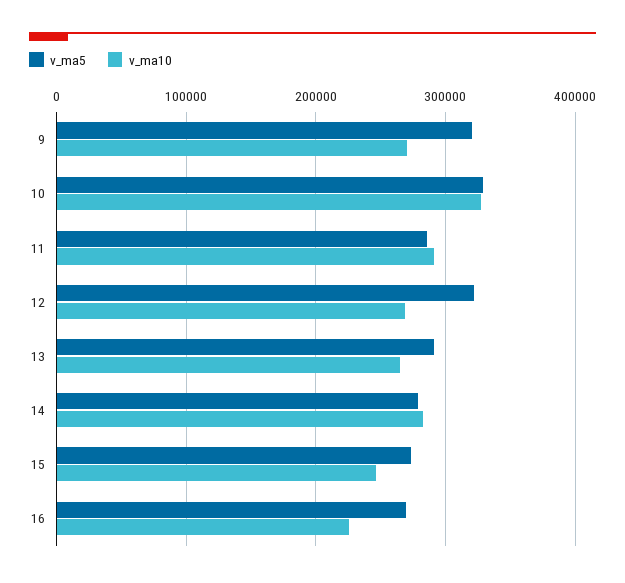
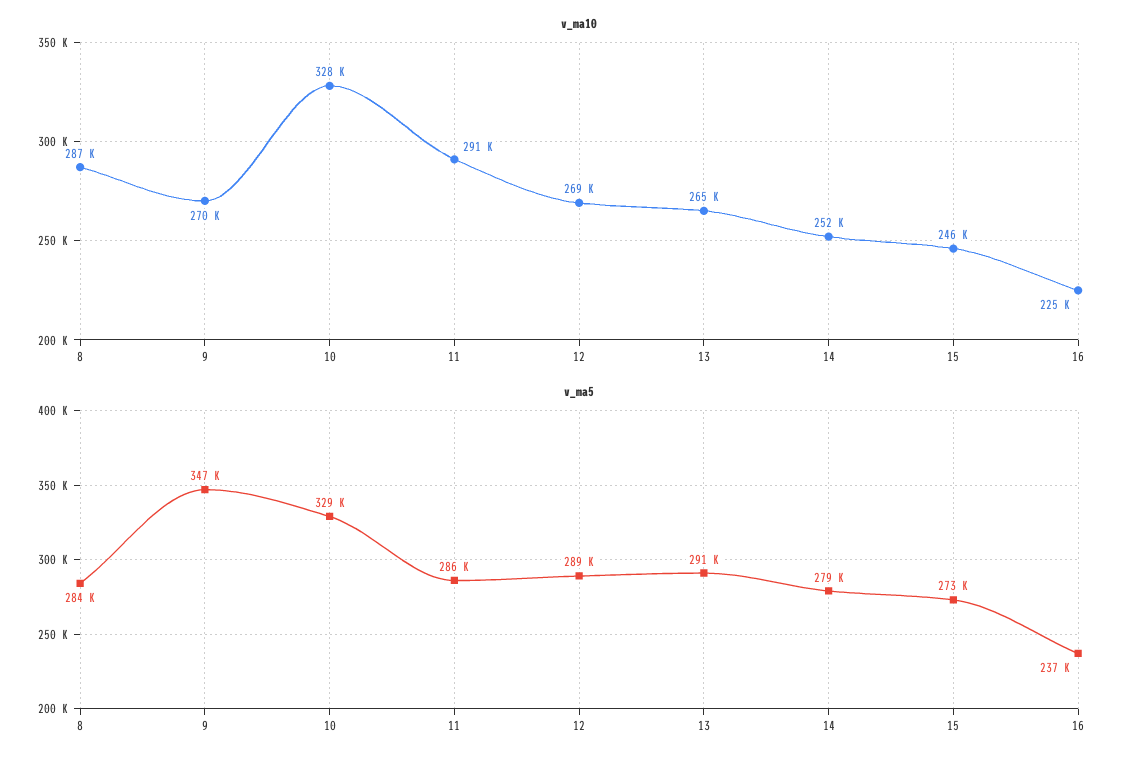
  {
    "v_ma5": {
-     "9": 320000,
+     "9": 347000,
      "10": 329000,
      "11": 286000,
-     "12": 320000,
+     "12": 289000,
      "13": 291000,
      "14": 279000,
      "15": 273000,
-     "16": 270000
+     "16": 237000,
+     "8": 284000
    },
    "v_ma10": {
      "9": 270000,
      "10": 328000,
      "11": 291000,
      "12": 269000,
      "13": 265000,
-     "14": 280000,
+     "14": 252000,
      "15": 246000,
-     "16": 225000
+     "16": 225000,
+     "8": 287000
    }
  }

